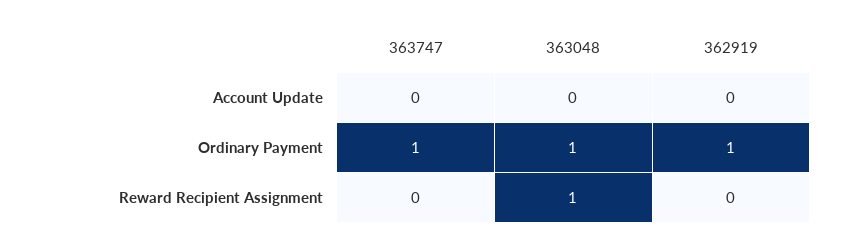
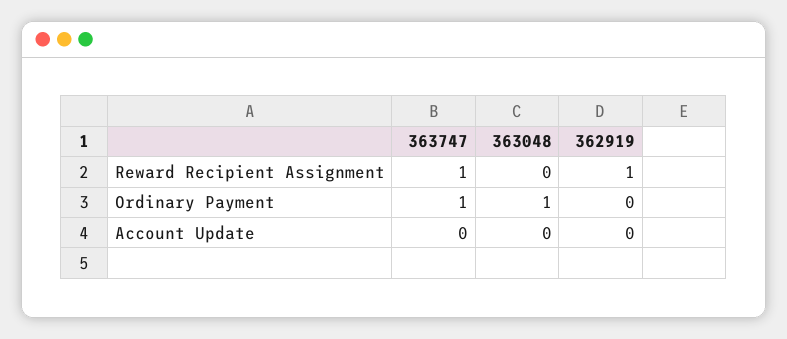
  {
    "363747": {
      "Account Update": 0,
      "Ordinary Payment": 1,
-     "Reward Recipient Assignment": 0
+     "Reward Recipient Assignment": 1
    },
    "363048": {
      "Account Update": 0,
      "Ordinary Payment": 1,
-     "Reward Recipient Assignment": 1
+     "Reward Recipient Assignment": 0
    },
    "362919": {
      "Account Update": 0,
-     "Ordinary Payment": 1,
+     "Ordinary Payment": 0,
-     "Reward Recipient Assignment": 0
+     "Reward Recipient Assignment": 1
    }
  }

